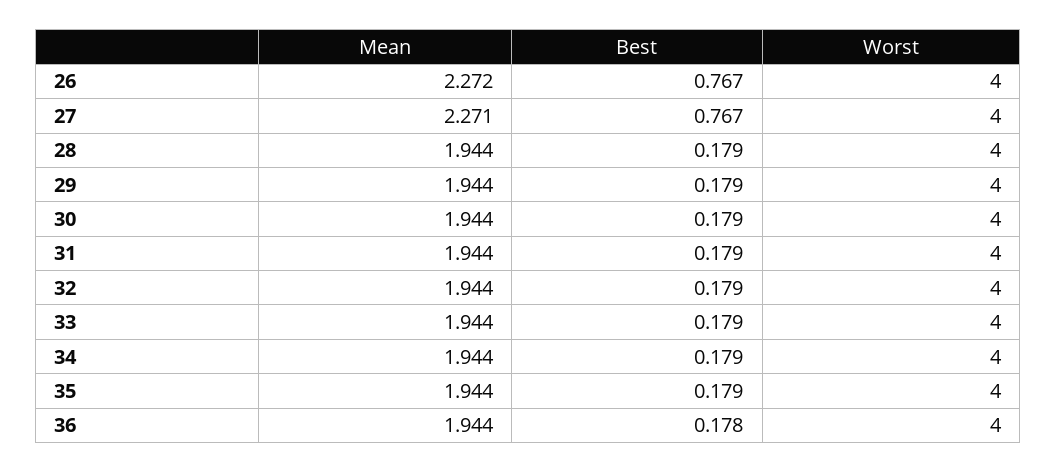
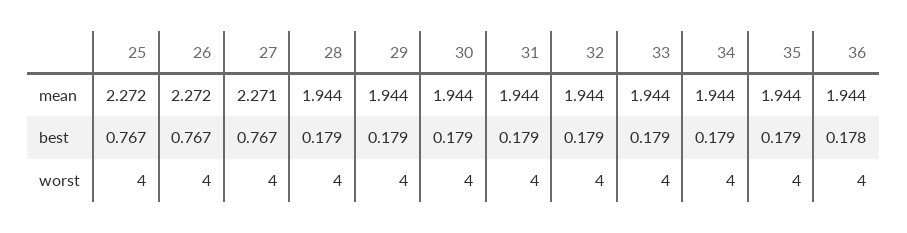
  {
    "Mean": {
      "26": 2.272,
      "27": 2.271,
      "28": 1.944,
      "29": 1.944,
      "30": 1.944,
      "31": 1.944,
      "32": 1.944,
      "33": 1.944,
      "34": 1.944,
      "35": 1.944,
-     "36": 1.944
+     "36": 1.944,
+     "25": 2.272
    },
    "Best": {
      "26": 0.767,
      "27": 0.767,
      "28": 0.179,
      "29": 0.179,
      "30": 0.179,
      "31": 0.179,
      "32": 0.179,
      "33": 0.179,
      "34": 0.179,
      "35": 0.179,
-     "36": 0.178
+     "36": 0.178,
+     "25": 0.767
    },
    "Worst": {
      "26": 4,
      "27": 4,
      "28": 4,
      "29": 4,
      "30": 4,
      "31": 4,
      "32": 4,
      "33": 4,
      "34": 4,
      "35": 4,
-     "36": 4
+     "36": 4,
+     "25": 4
    }
  }

